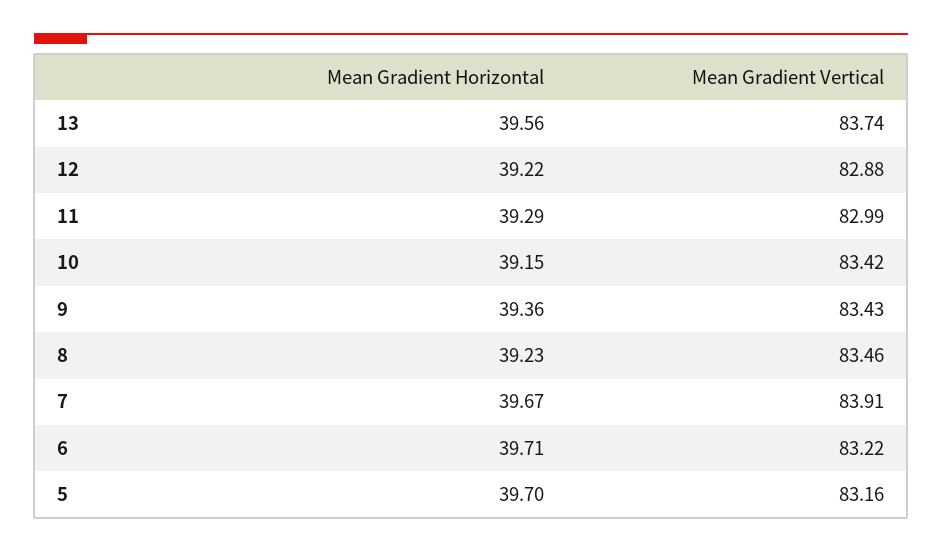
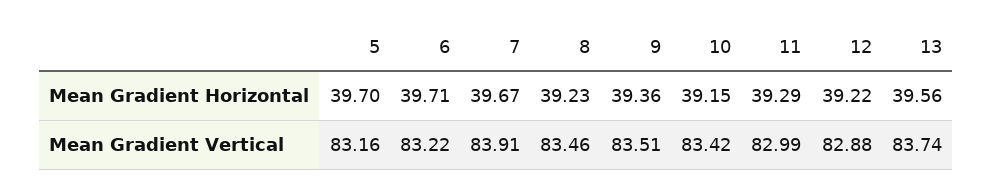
  {
    "Mean Gradient Horizontal": {
      "13": 39.56,
      "12": 39.22,
      "11": 39.29,
      "10": 39.15,
      "9": 39.36,
      "8": 39.23,
      "7": 39.67,
      "6": 39.71,
      "5": 39.7
    },
    "Mean Gradient Vertical": {
      "13": 83.74,
      "12": 82.88,
      "11": 82.99,
      "10": 83.42,
-     "9": 83.43,
+     "9": 83.51,
      "8": 83.46,
      "7": 83.91,
      "6": 83.22,
      "5": 83.16
    }
  }

